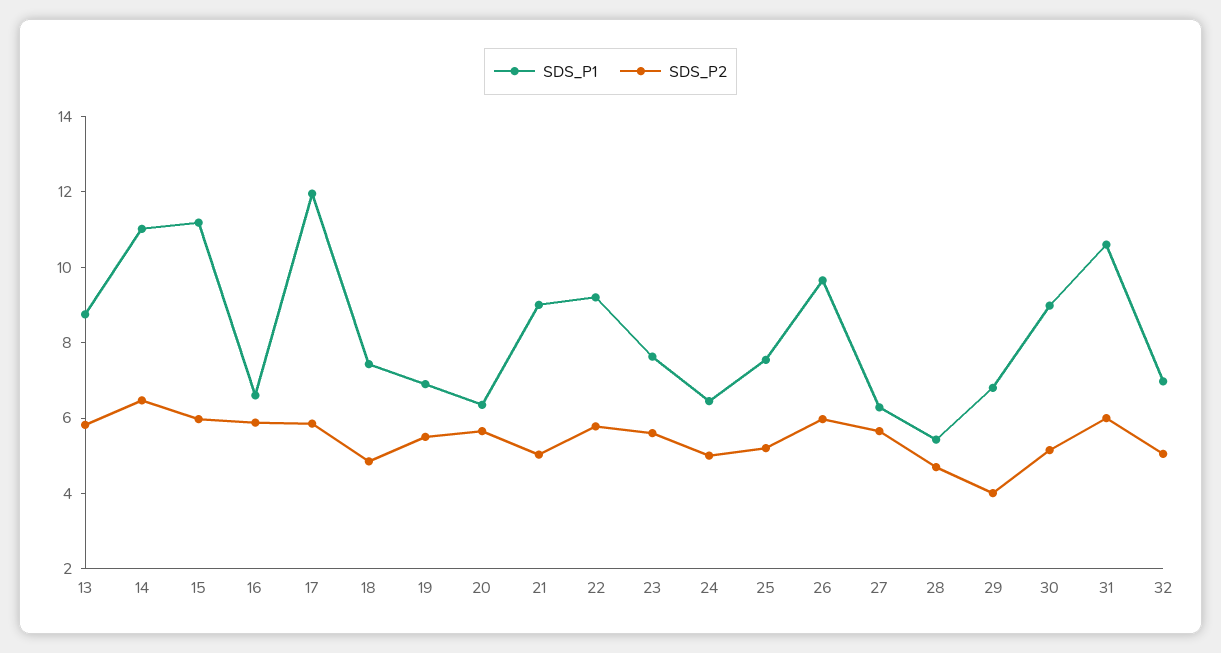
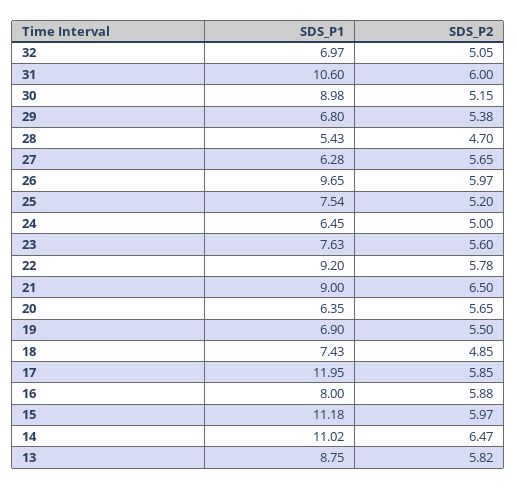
  {
    "SDS_P1": {
      "13": 8.75,
      "14": 11.02,
      "15": 11.18,
-     "16": 6.5,
+     "16": 8,
      "17": 11.95,
      "18": 7.43,
      "19": 6.9,
      "20": 6.35,
      "21": 9,
      "22": 9.2,
      "23": 7.63,
      "24": 6.45,
      "25": 7.54,
      "26": 9.65,
      "27": 6.28,
      "28": 5.43,
      "29": 6.8,
      "30": 8.98,
      "31": 10.6,
      "32": 6.97
    },
    "SDS_P2": {
      "13": 5.82,
      "14": 6.47,
      "15": 5.97,
      "16": 5.88,
      "17": 5.85,
      "18": 4.85,
      "19": 5.5,
      "20": 5.65,
-     "21": 5,
+     "21": 6.5,
      "22": 5.78,
      "23": 5.6,
      "24": 5,
      "25": 5.2,
      "26": 5.97,
      "27": 5.65,
      "28": 4.7,
-     "29": 4,
+     "29": 5.38,
      "30": 5.15,
      "31": 6,
      "32": 5.05
    }
  }

